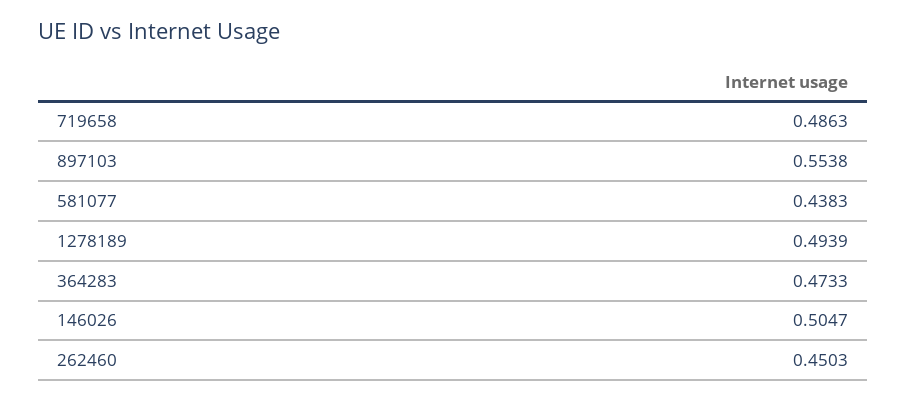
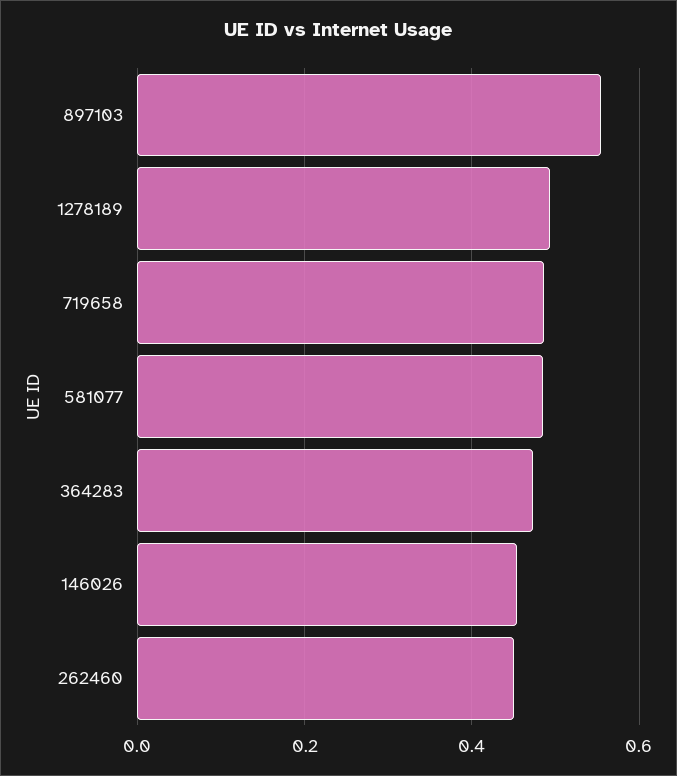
  {
    "719658": 0.4863,
    "897103": 0.5538,
-   "581077": 0.4383,
+   "581077": 0.48,
    "1278189": 0.4939,
    "364283": 0.4733,
-   "146026": 0.5047,
+   "146026": 0.46,
    "262460": 0.4503
  }

